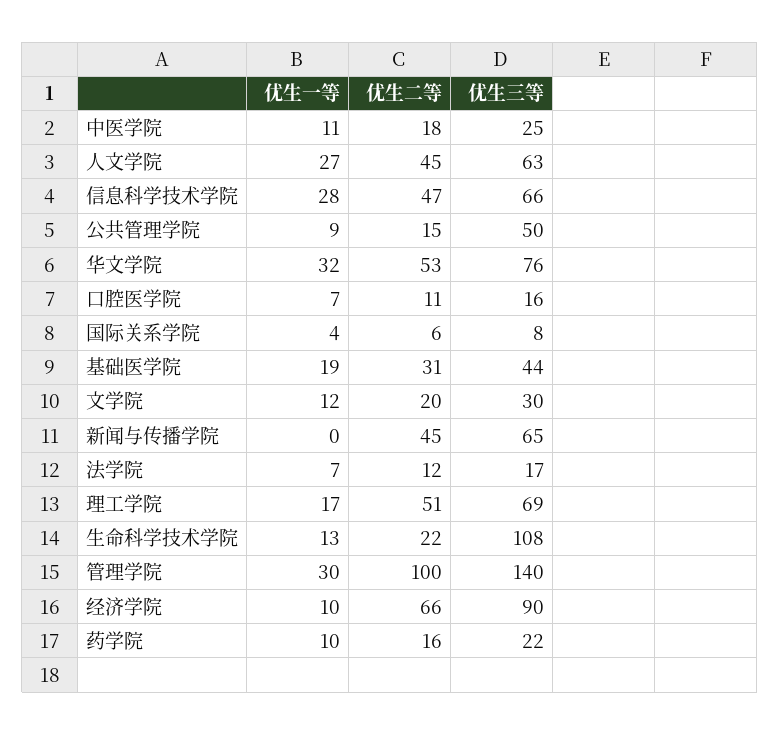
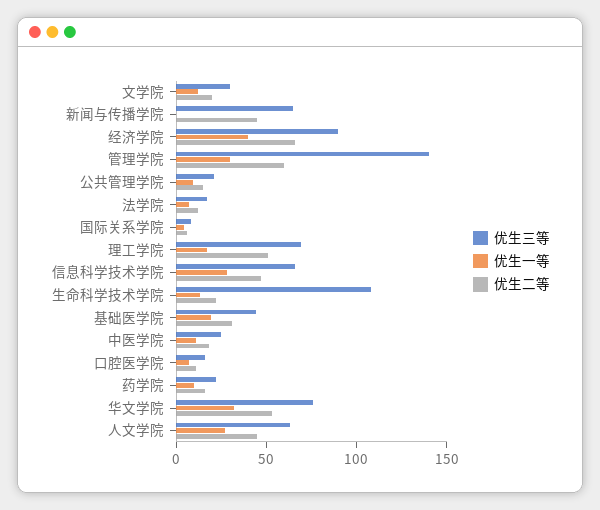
  {
    "优生一等": {
      "中医学院": 11,
      "人文学院": 27,
      "信息科学技术学院": 28,
      "公共管理学院": 9,
      "华文学院": 32,
      "口腔医学院": 7,
      "国际关系学院": 4,
      "基础医学院": 19,
      "文学院": 12,
      "新闻与传播学院": 0,
      "法学院": 7,
      "理工学院": 17,
      "生命科学技术学院": 13,
      "管理学院": 30,
-     "经济学院": 10,
+     "经济学院": 40,
      "药学院": 10
    },
    "优生二等": {
      "中医学院": 18,
      "人文学院": 45,
      "信息科学技术学院": 47,
      "公共管理学院": 15,
      "华文学院": 53,
      "口腔医学院": 11,
      "国际关系学院": 6,
      "基础医学院": 31,
      "文学院": 20,
      "新闻与传播学院": 45,
      "法学院": 12,
      "理工学院": 51,
      "生命科学技术学院": 22,
-     "管理学院": 100,
+     "管理学院": 60,
      "经济学院": 66,
      "药学院": 16
    },
    "优生三等": {
      "中医学院": 25,
      "人文学院": 63,
      "信息科学技术学院": 66,
-     "公共管理学院": 50,
+     "公共管理学院": 20,
      "华文学院": 76,
      "口腔医学院": 16,
      "国际关系学院": 8,
      "基础医学院": 44,
      "文学院": 30,
      "新闻与传播学院": 65,
      "法学院": 17,
      "理工学院": 69,
      "生命科学技术学院": 108,
      "管理学院": 140,
      "经济学院": 90,
      "药学院": 22
    }
  }

